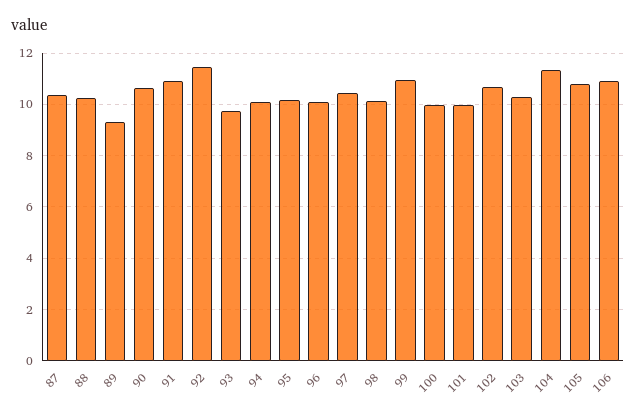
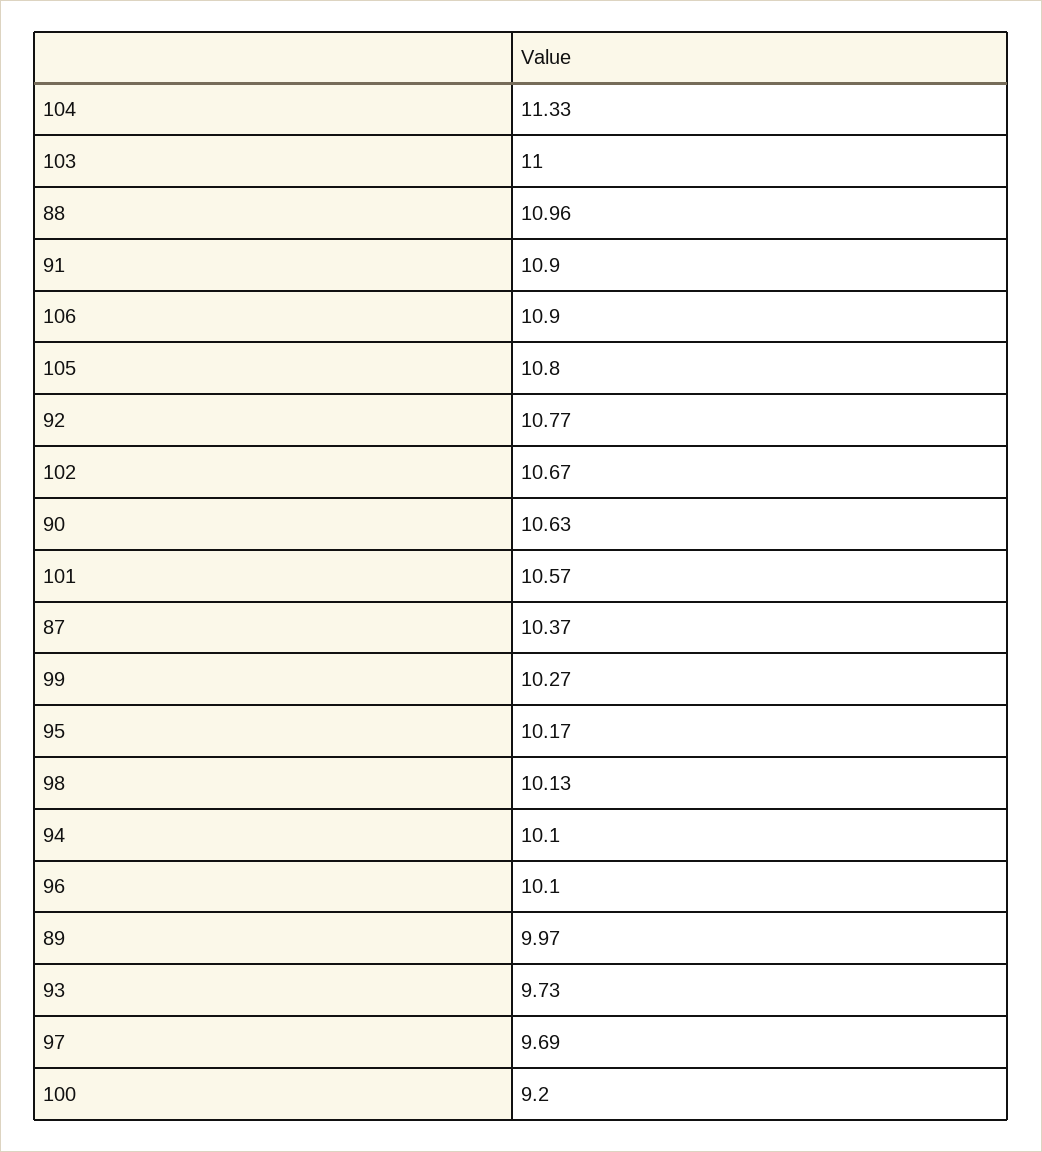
  {
    "87": 10.37,
-   "88": 10.25,
+   "88": 10.96,
-   "89": 9.25,
+   "89": 9.97,
    "90": 10.63,
    "91": 10.9,
-   "92": 11.5,
+   "92": 10.77,
    "93": 9.73,
    "94": 10.1,
    "95": 10.17,
    "96": 10.1,
-   "97": 10.5,
+   "97": 9.69,
    "98": 10.13,
-   "99": 11,
+   "99": 10.27,
-   "100": 10,
+   "100": 9.2,
-   "101": 10,
+   "101": 10.57,
    "102": 10.67,
-   "103": 10.25,
+   "103": 11,
    "104": 11.33,
    "105": 10.8,
    "106": 10.9
  }

